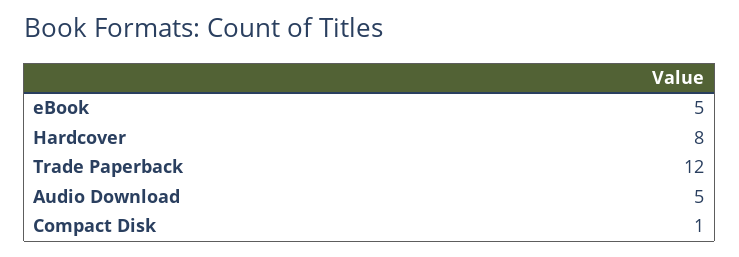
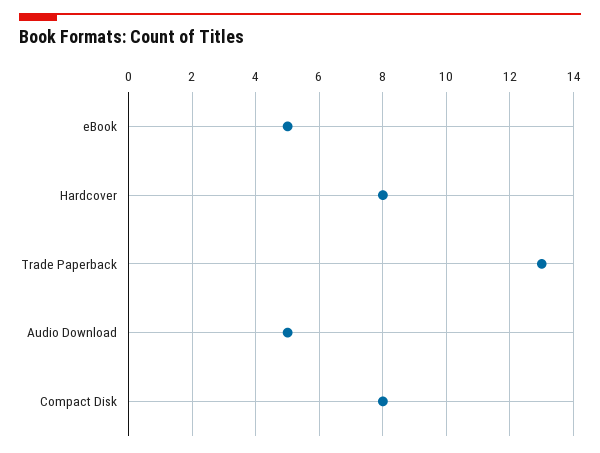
  {
    "eBook": 5,
    "Hardcover": 8,
-   "Trade Paperback": 12,
+   "Trade Paperback": 13,
    "Audio Download": 5,
-   "Compact Disk": 1
+   "Compact Disk": 8
  }

